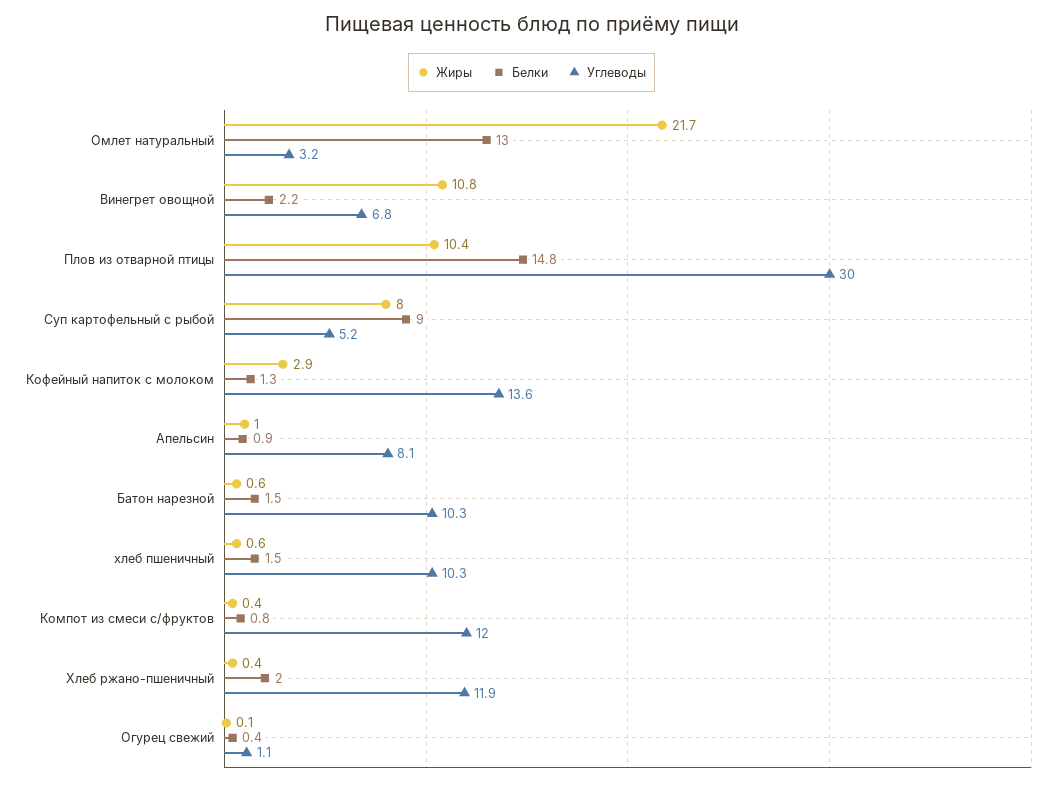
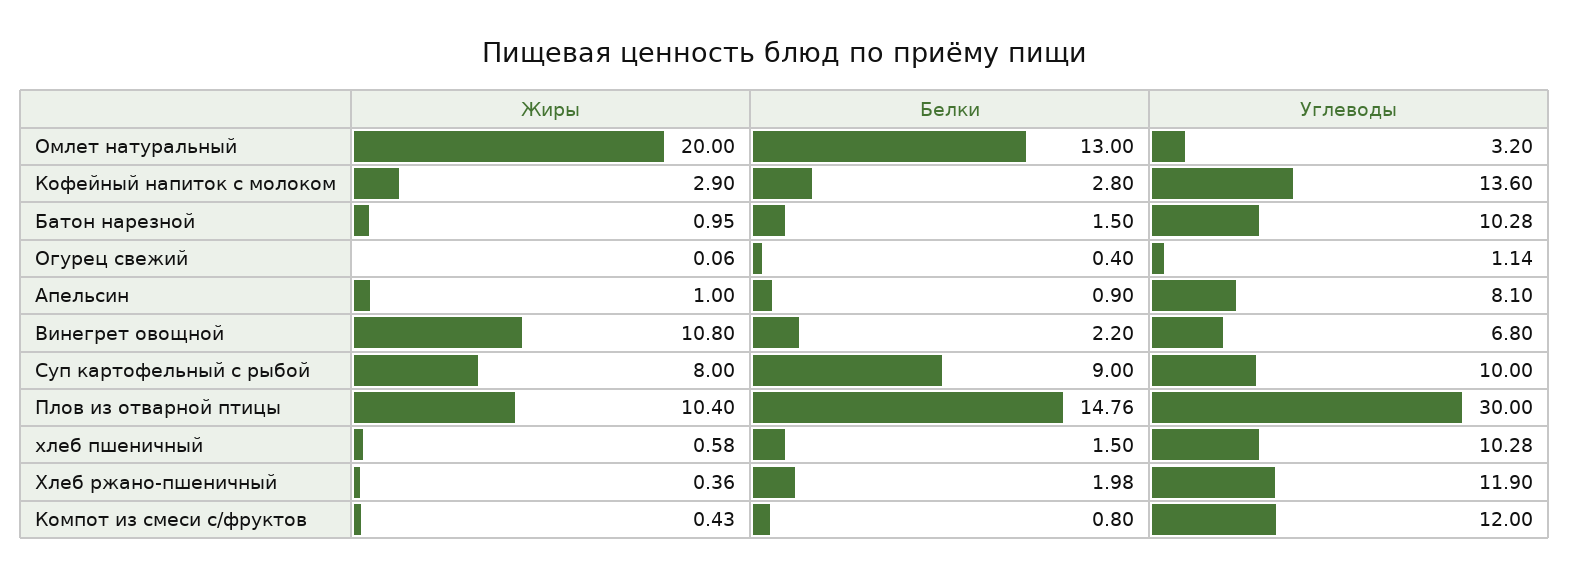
  {
    "Жиры": {
-     "Омлет натуральный": 21.7,
+     "Омлет натуральный": 20,
      "Винегрет овощной": 10.8,
      "Плов из отварной птицы": 10.4,
      "Суп картофельный с рыбой": 8,
      "Кофейный напиток с молоком": 2.9,
      "Апельсин": 1,
-     "Батон нарезной": 0.6,
+     "Батон нарезной": 0.95,
      "хлеб пшеничный": 0.58,
      "Компот из смеси с/фруктов": 0.43,
      "Хлеб ржано-пшеничный": 0.36,
      "Огурец свежий": 0.06
    },
    "Белки": {
      "Омлет натуральный": 13,
      "Винегрет овощной": 2.2,
      "Плов из отварной птицы": 14.76,
      "Суп картофельный с рыбой": 9,
-     "Кофейный напиток с молоком": 1.3,
+     "Кофейный напиток с молоком": 2.8,
      "Апельсин": 0.9,
      "Батон нарезной": 1.5,
      "хлеб пшеничный": 1.5,
      "Компот из смеси с/фруктов": 0.8,
      "Хлеб ржано-пшеничный": 1.98,
      "Огурец свежий": 0.4
    },
    "Углеводы": {
      "Омлет натуральный": 3.2,
      "Винегрет овощной": 6.8,
      "Плов из отварной птицы": 30,
-     "Суп картофельный с рыбой": 5.2,
+     "Суп картофельный с рыбой": 10,
      "Кофейный напиток с молоком": 13.6,
      "Апельсин": 8.1,
      "Батон нарезной": 10.28,
      "хлеб пшеничный": 10.28,
      "Компот из смеси с/фруктов": 12,
      "Хлеб ржано-пшеничный": 11.9,
      "Огурец свежий": 1.14
    }
  }

